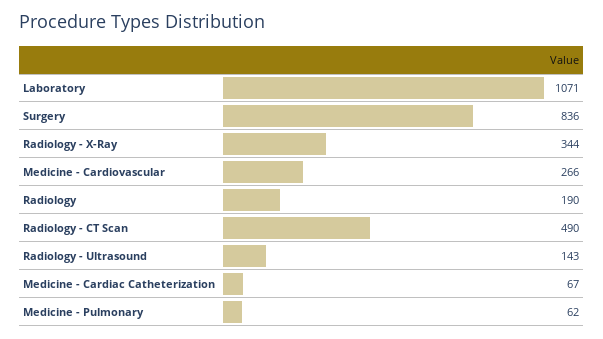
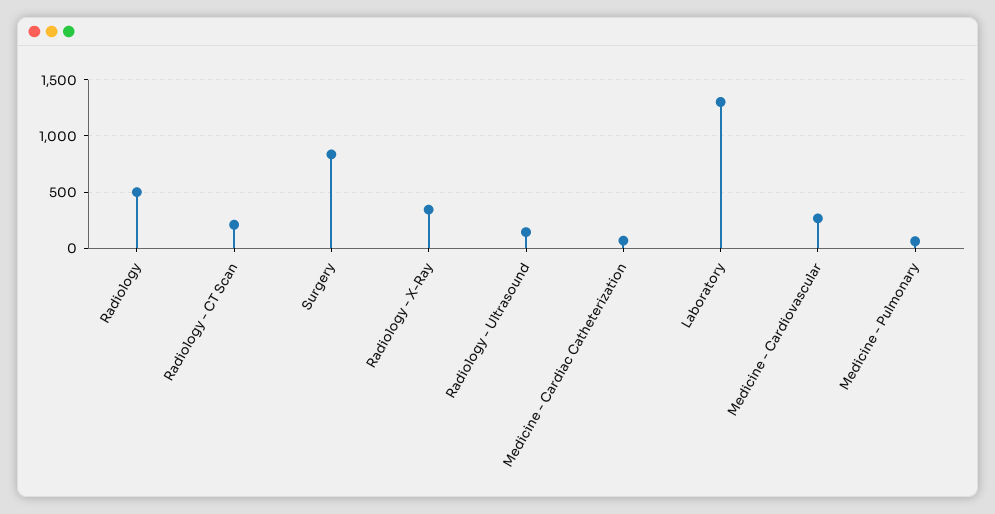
  {
-   "Laboratory": 1071,
+   "Laboratory": 1300,
    "Surgery": 836,
    "Radiology - X-Ray": 344,
    "Medicine - Cardiovascular": 266,
-   "Radiology": 190,
+   "Radiology": 500,
-   "Radiology - CT Scan": 490,
+   "Radiology - CT Scan": 200,
    "Radiology - Ultrasound": 143,
    "Medicine - Cardiac Catheterization": 67,
    "Medicine - Pulmonary": 62
  }

